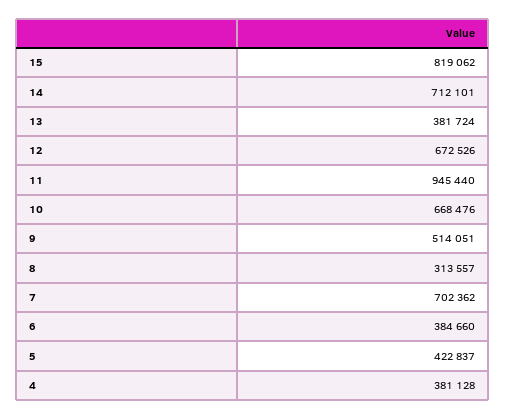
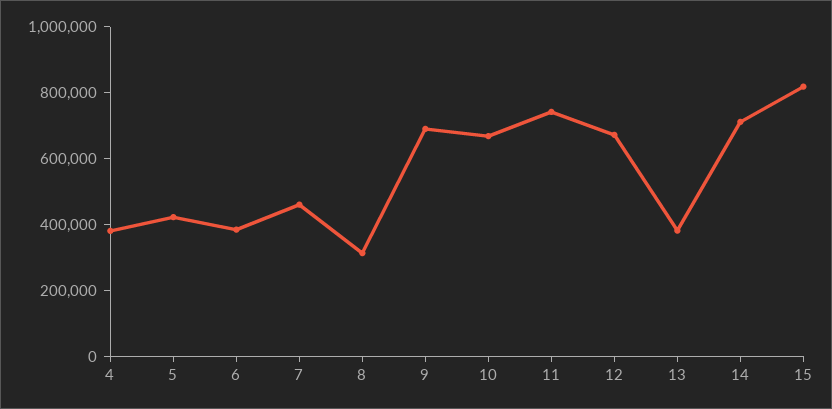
  {
    "15": 819062,
    "14": 712101,
    "13": 381724,
    "12": 672526,
-   "11": 945440,
+   "11": 750000,
    "10": 668476,
-   "9": 514051,
+   "9": 700000,
    "8": 313557,
-   "7": 702362,
+   "7": 450000,
    "6": 384660,
    "5": 422837,
    "4": 381128
  }

